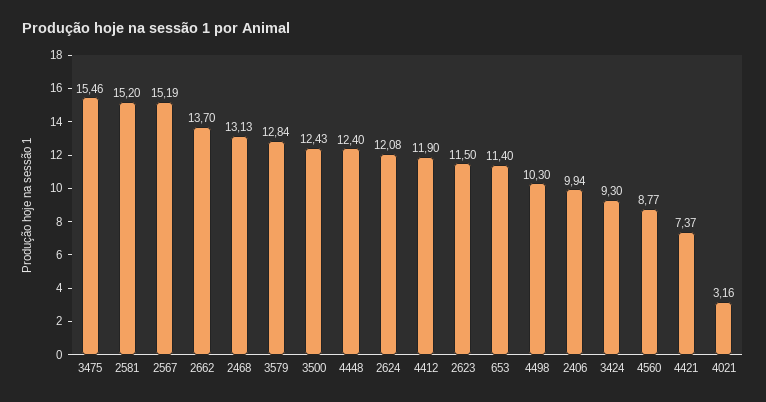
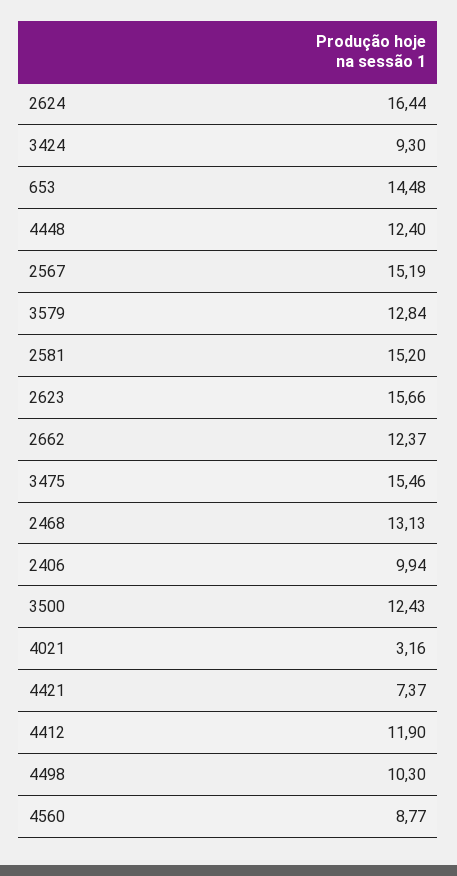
  {
    "3475": 15.46,
    "2581": 15.2,
    "2567": 15.19,
-   "2662": 13.7,
+   "2662": 12.37,
    "2468": 13.13,
    "3579": 12.84,
    "3500": 12.43,
    "4448": 12.4,
-   "2624": 12.08,
+   "2624": 16.44,
    "4412": 11.9,
-   "2623": 11.5,
+   "2623": 15.66,
-   "653": 11.4,
+   "653": 14.48,
    "4498": 10.3,
    "2406": 9.94,
    "3424": 9.3,
    "4560": 8.77,
    "4421": 7.37,
    "4021": 3.16
  }

